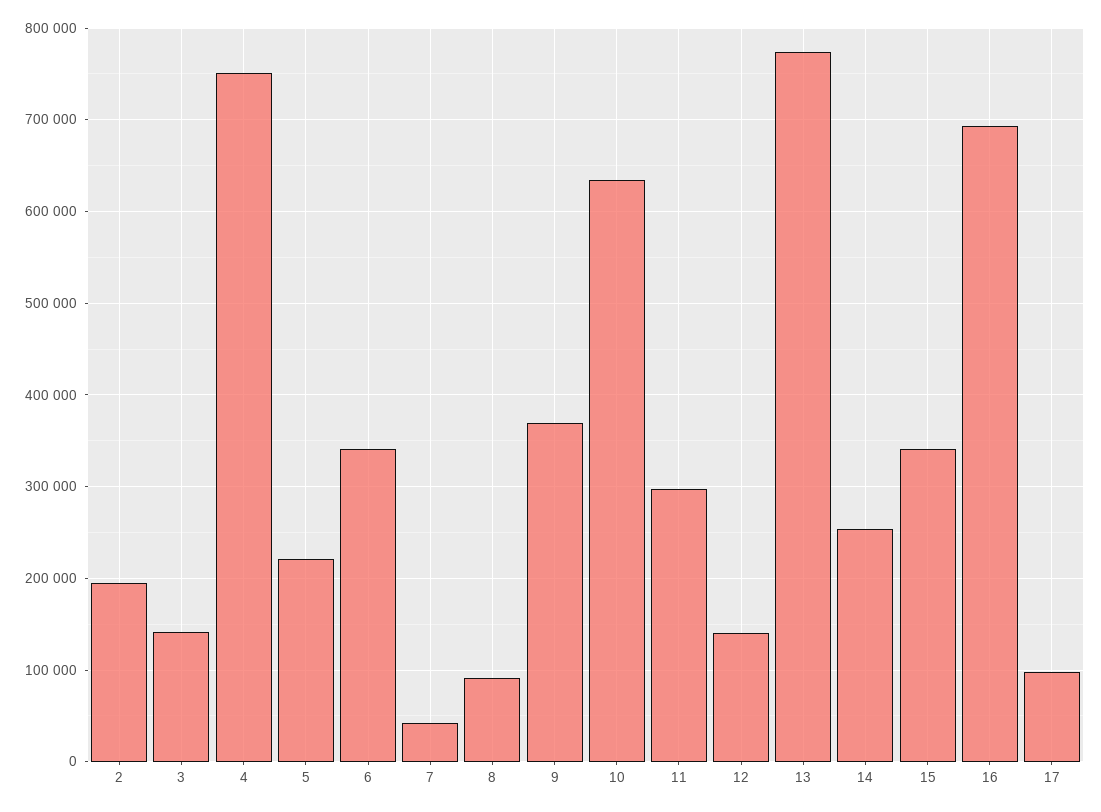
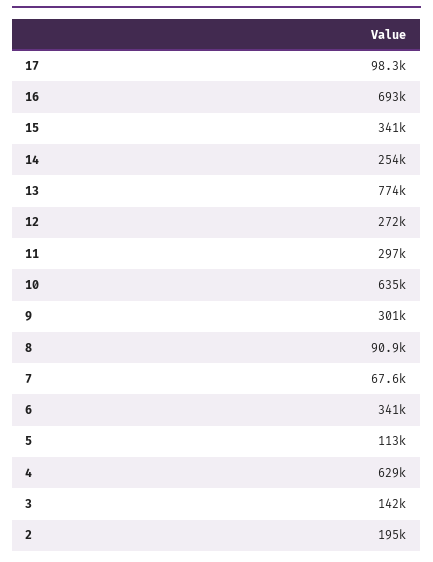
  {
    "2": 195000,
    "3": 142000,
-   "4": 750000,
+   "4": 629000,
-   "5": 220000,
+   "5": 113000,
    "6": 341000,
-   "7": 40000,
+   "7": 67600,
    "8": 90900,
-   "9": 370000,
+   "9": 301000,
    "10": 635000,
    "11": 297000,
-   "12": 140000,
+   "12": 272000,
    "13": 774000,
    "14": 254000,
    "15": 341000,
    "16": 693000,
    "17": 98300
  }

